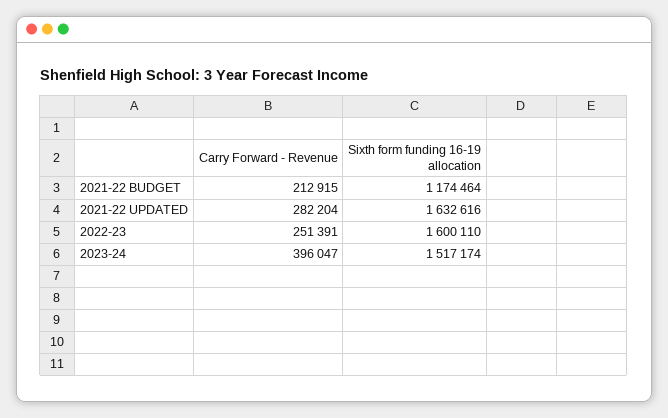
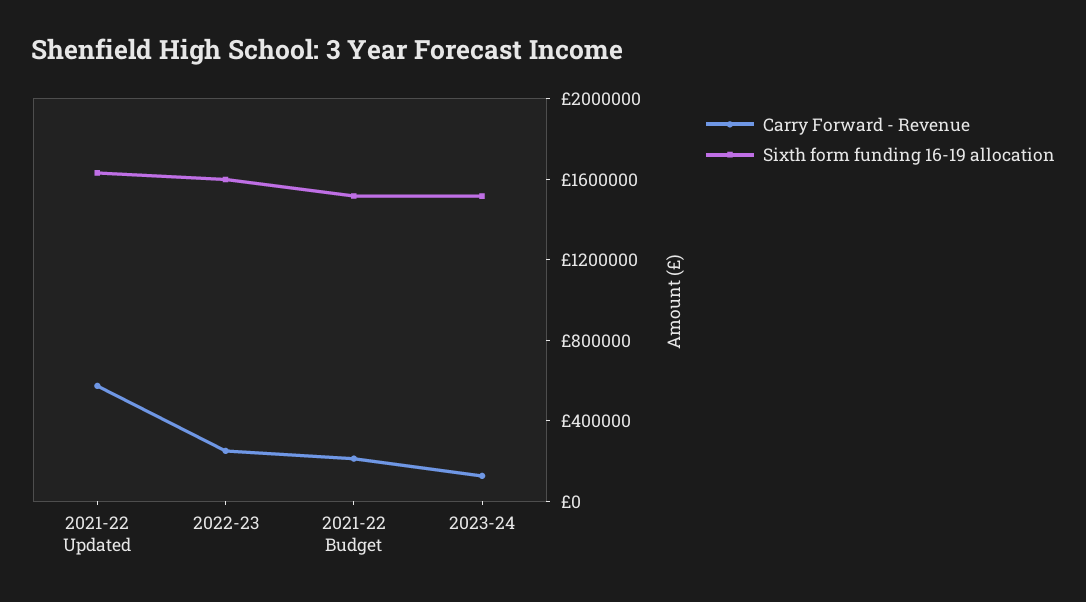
  {
    "Carry Forward - Revenue": {
      "2021-22 BUDGET": 212915,
-     "2021-22 UPDATED": 282204,
+     "2021-22 UPDATED": 600000,
      "2022-23": 251391,
-     "2023-24": 396047
+     "2023-24": 100000
    },
    "Sixth form funding 16-19 allocation": {
-     "2021-22 BUDGET": 1174464,
+     "2021-22 BUDGET": 1500000,
      "2021-22 UPDATED": 1632616,
      "2022-23": 1600110,
      "2023-24": 1517174
    }
  }

